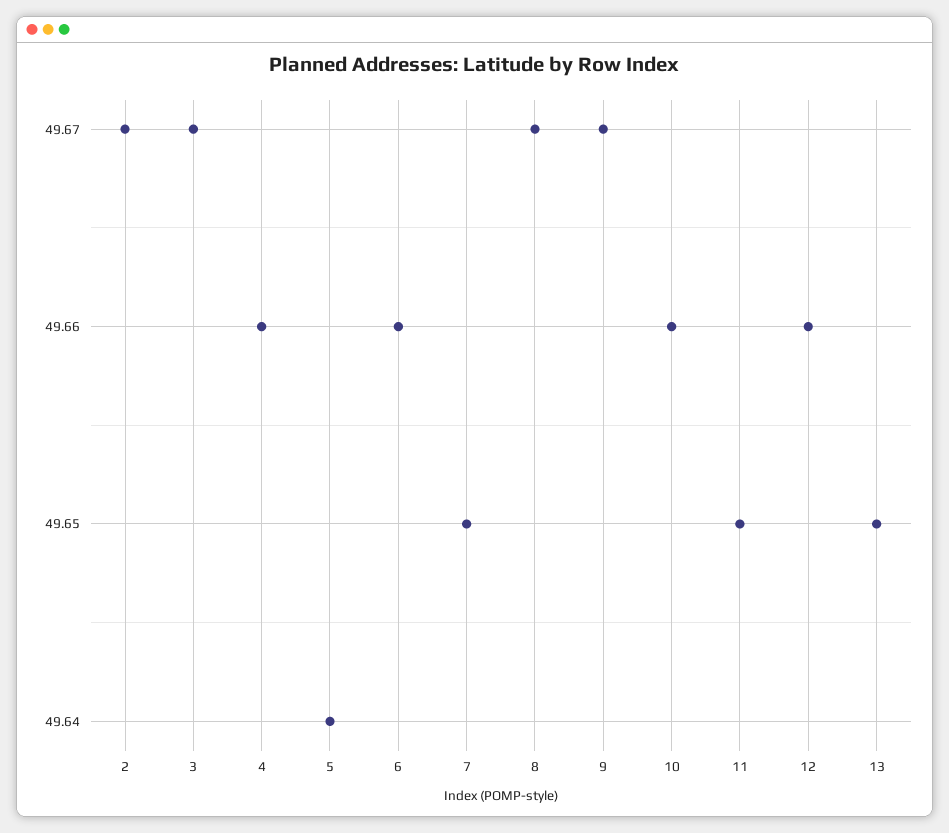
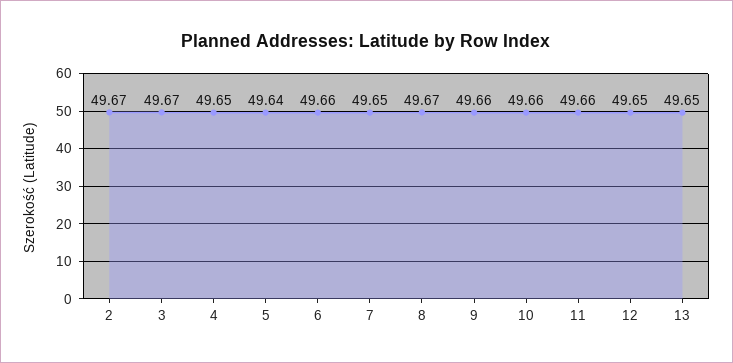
  {
    "2": 49.67,
    "3": 49.67,
-   "4": 49.66,
+   "4": 49.65,
    "5": 49.64,
    "6": 49.66,
    "7": 49.65,
    "8": 49.67,
-   "9": 49.67,
+   "9": 49.66,
    "10": 49.66,
-   "11": 49.65,
+   "11": 49.66,
-   "12": 49.66,
+   "12": 49.65,
    "13": 49.65
  }

